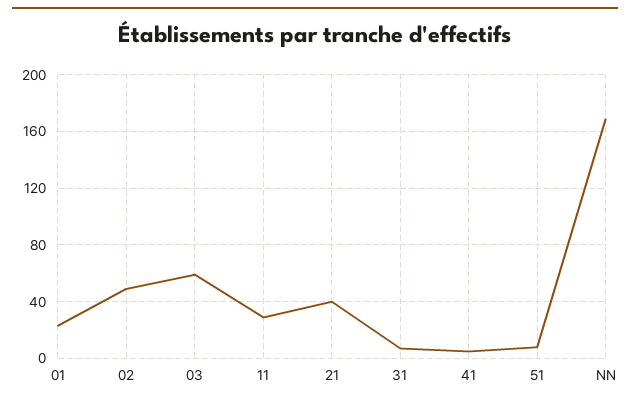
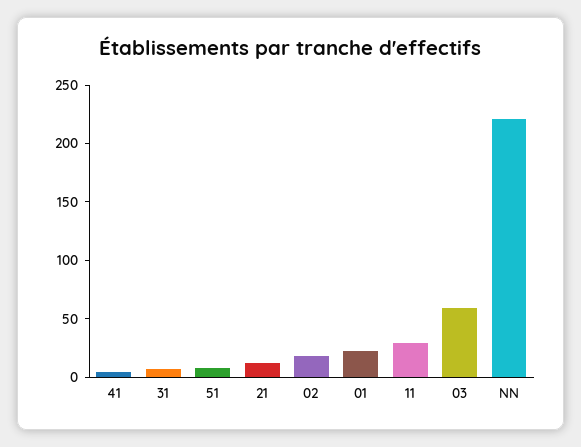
  {
    "01": 25,
-   "02": 50,
+   "02": 20,
    "03": 60,
    "11": 30,
-   "21": 40,
+   "21": 10,
    "31": 5,
    "41": 5,
    "51": 10,
-   "NN": 170
+   "NN": 220
  }

